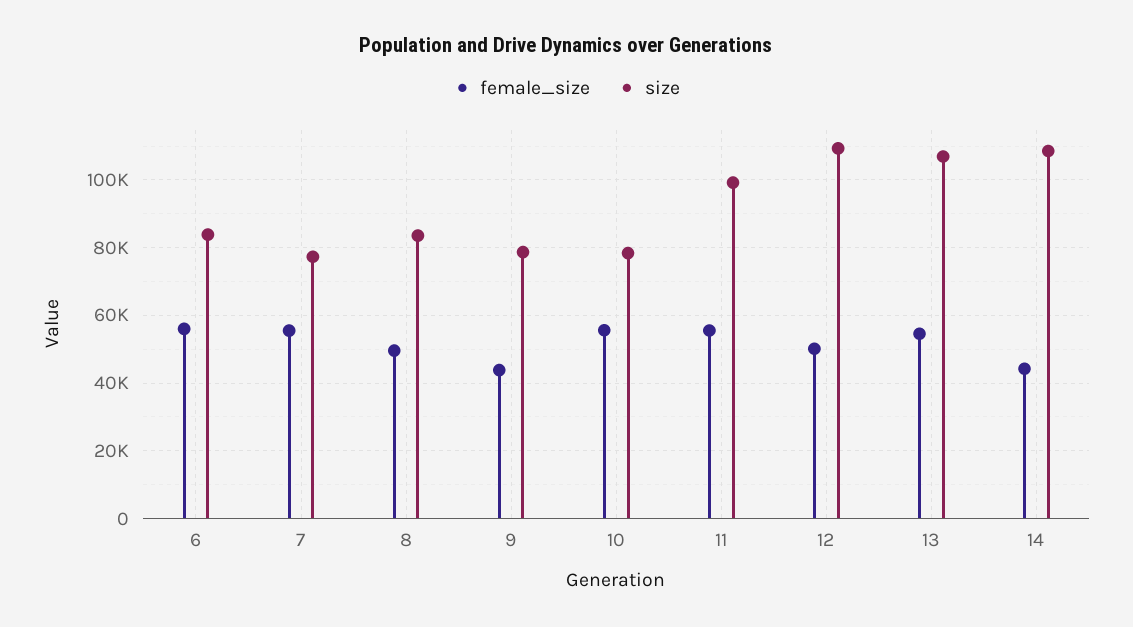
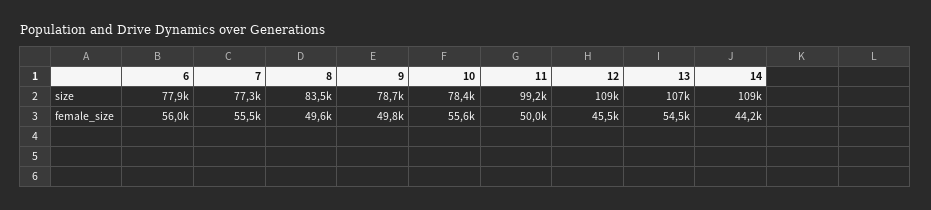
  {
    "female_size": {
      "6": 56000,
      "7": 55500,
      "8": 49600,
-     "9": 44000,
+     "9": 49800,
      "10": 55600,
-     "11": 56000,
+     "11": 50000,
-     "12": 50000,
+     "12": 45500,
      "13": 54500,
      "14": 44200
    },
    "size": {
-     "6": 84000,
+     "6": 77900,
      "7": 77300,
      "8": 83500,
      "9": 78700,
      "10": 78400,
      "11": 99200,
      "12": 109000,
      "13": 107000,
      "14": 109000
    }
  }

